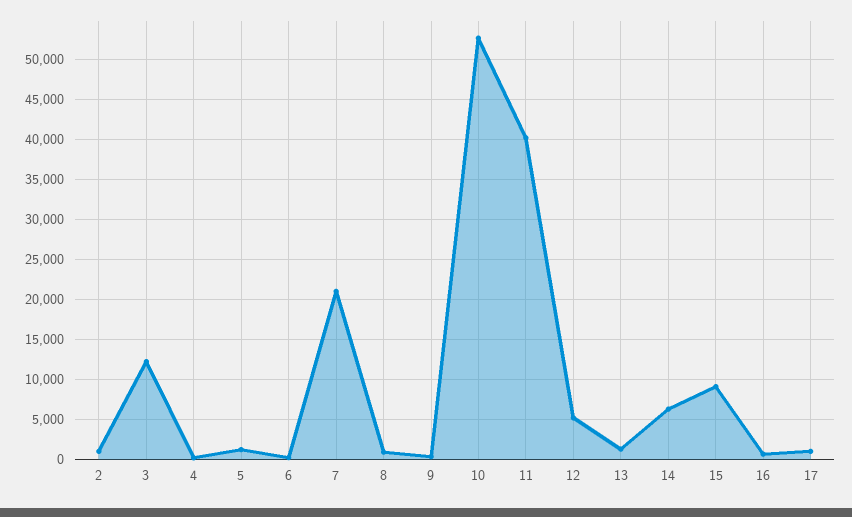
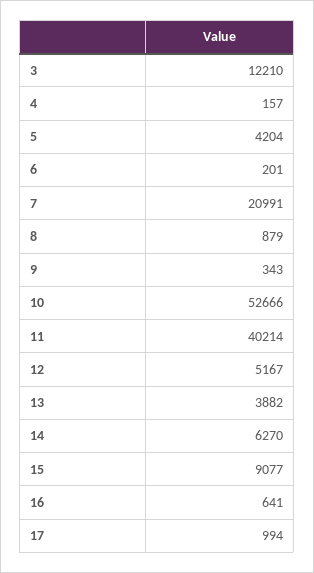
  {
-   "2": 1000,
    "3": 12210,
    "4": 157,
-   "5": 1000,
+   "5": 4204,
    "6": 201,
    "7": 20991,
    "8": 879,
    "9": 343,
    "10": 52666,
    "11": 40214,
    "12": 5167,
-   "13": 1000,
+   "13": 3882,
    "14": 6270,
    "15": 9077,
    "16": 641,
    "17": 994
  }

